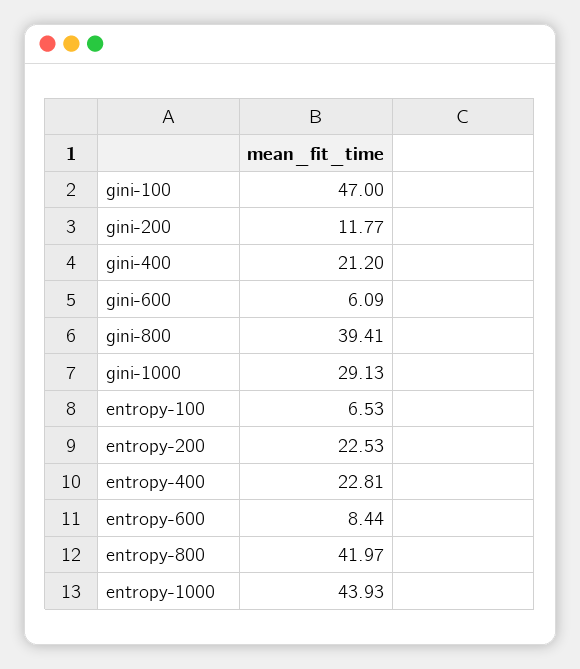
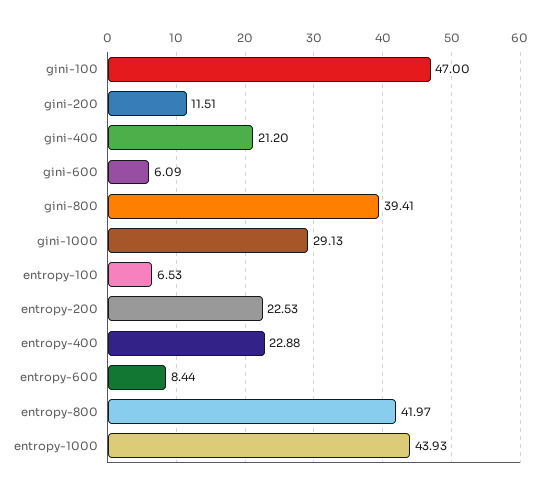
  {
    "gini-100": 47,
-   "gini-200": 11.77,
+   "gini-200": 11.51,
    "gini-400": 21.2,
    "gini-600": 6.09,
    "gini-800": 39.41,
    "gini-1000": 29.13,
    "entropy-100": 6.53,
    "entropy-200": 22.53,
-   "entropy-400": 22.81,
+   "entropy-400": 22.88,
    "entropy-600": 8.44,
    "entropy-800": 41.97,
    "entropy-1000": 43.93
  }

